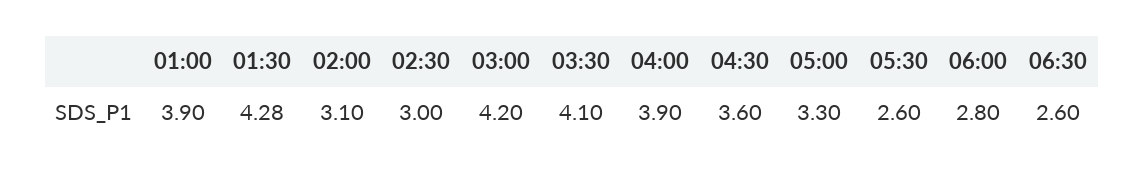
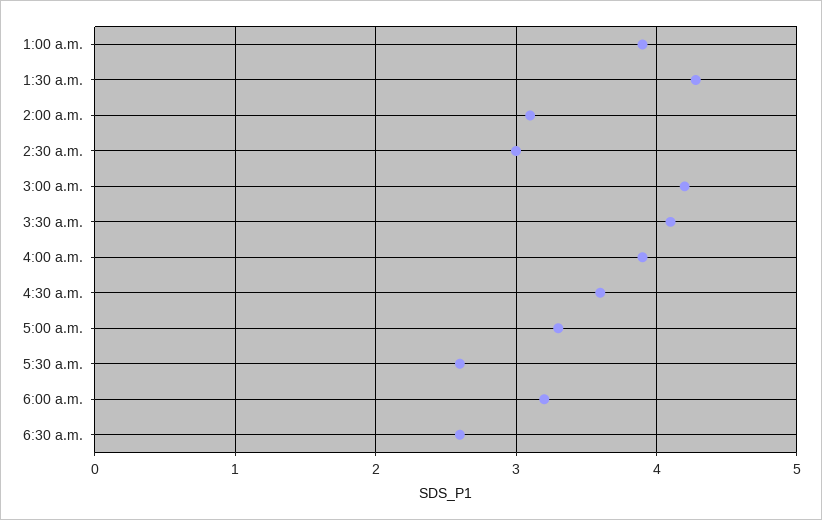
  {
    "01:00": 3.9,
    "01:30": 4.28,
    "02:00": 3.1,
    "02:30": 3,
    "03:00": 4.2,
    "03:30": 4.1,
    "04:00": 3.9,
    "04:30": 3.6,
    "05:00": 3.3,
    "05:30": 2.6,
-   "06:00": 2.8,
+   "06:00": 3.2,
    "06:30": 2.6
  }

